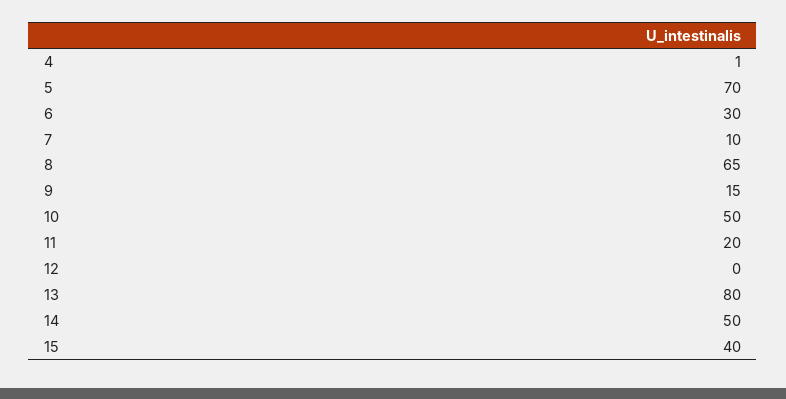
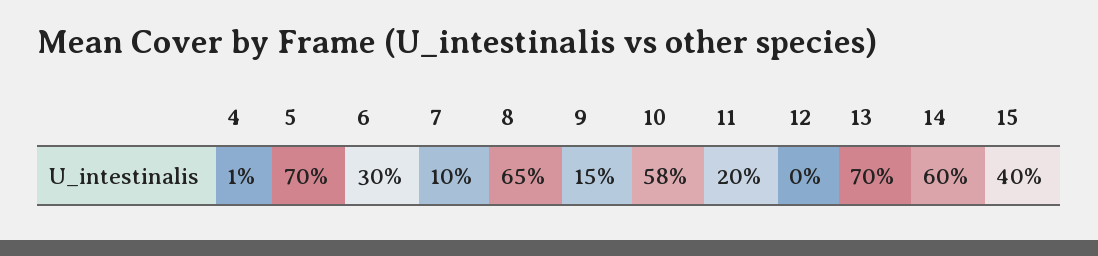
  {
    "4": 1,
    "5": 70,
    "6": 30,
    "7": 10,
    "8": 65,
    "9": 15,
-   "10": 50,
+   "10": 58,
    "11": 20,
    "12": 0,
-   "13": 80,
+   "13": 70,
-   "14": 50,
+   "14": 60,
    "15": 40
  }

